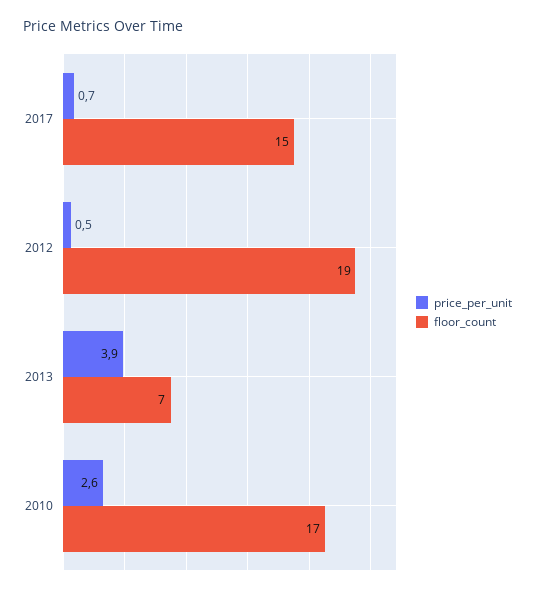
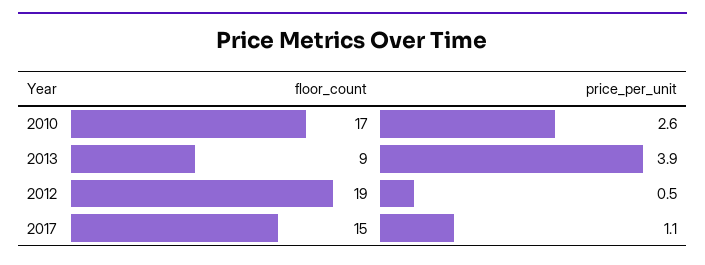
  {
    "price_per_unit": {
-     "2017": 0.7,
+     "2017": 1.1,
      "2012": 0.5,
      "2013": 3.9,
      "2010": 2.6
    },
    "floor_count": {
      "2017": 15,
      "2012": 19,
-     "2013": 7,
+     "2013": 9,
      "2010": 17
    }
  }

